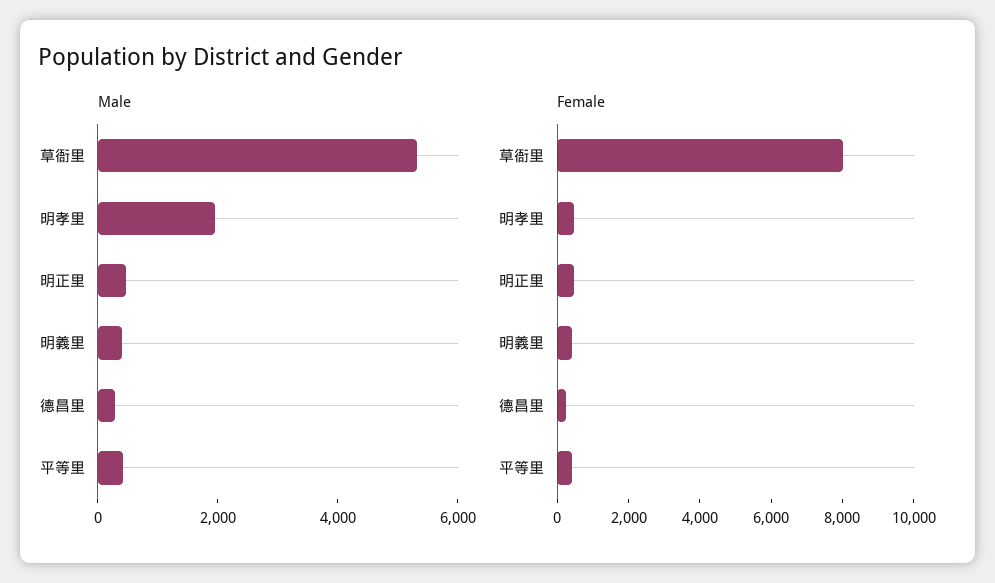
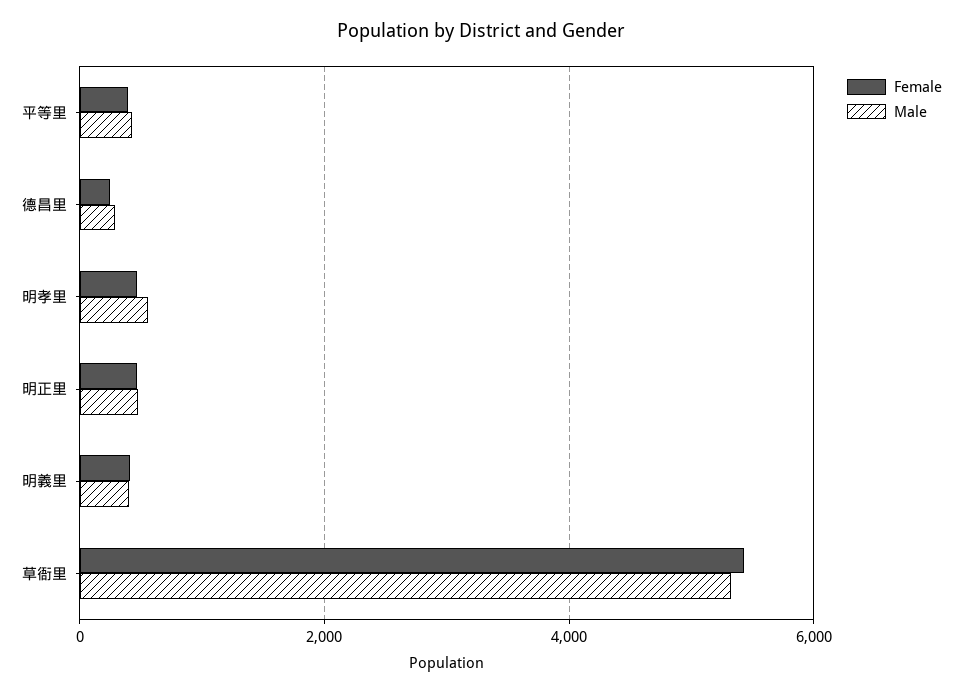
  {
    "Male": {
      "草衙里": 5400,
-     "明孝里": 2000,
+     "明孝里": 600,
      "明正里": 400,
      "明義里": 400,
      "德昌里": 200,
      "平等里": 400
    },
    "Female": {
-     "草衙里": 8000,
+     "草衙里": 5400,
      "明孝里": 400,
      "明正里": 400,
      "明義里": 400,
      "德昌里": 200,
      "平等里": 400
    }
  }

